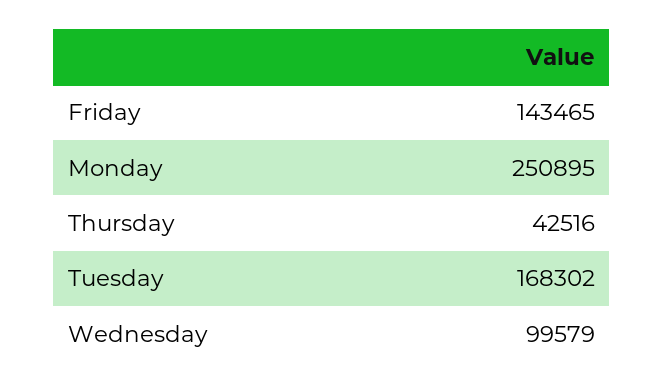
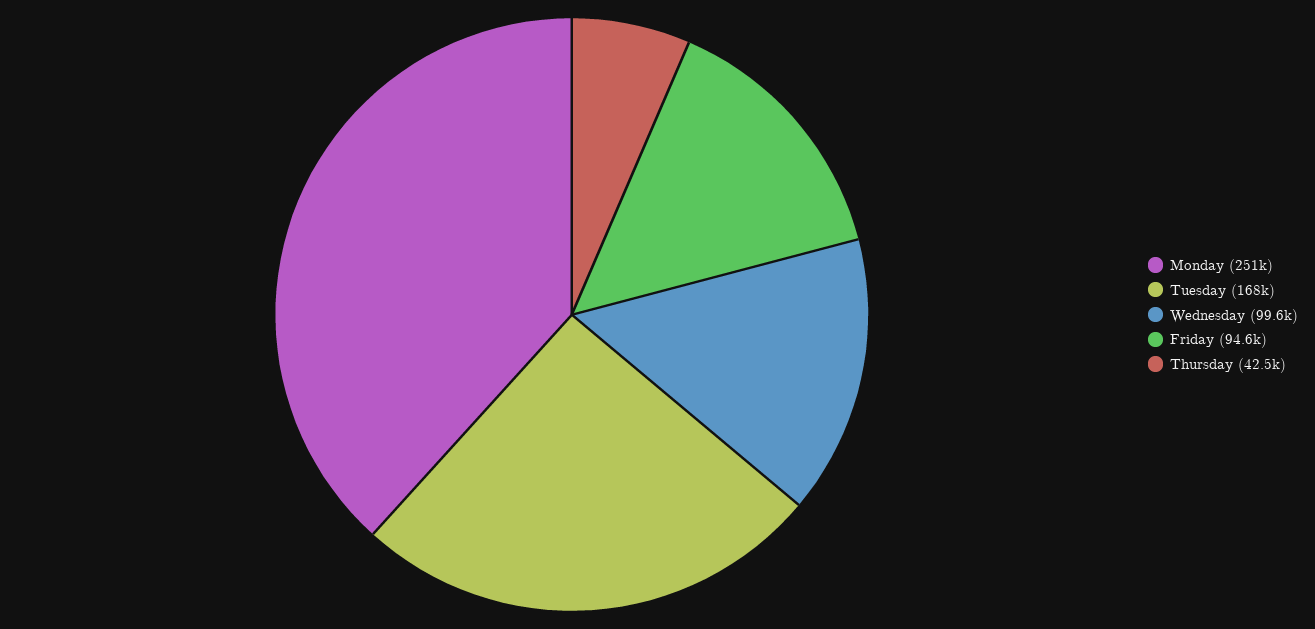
  {
-   "Friday": 143465,
+   "Friday": 94600,
    "Monday": 250895,
    "Thursday": 42516,
    "Tuesday": 168302,
    "Wednesday": 99579
  }

